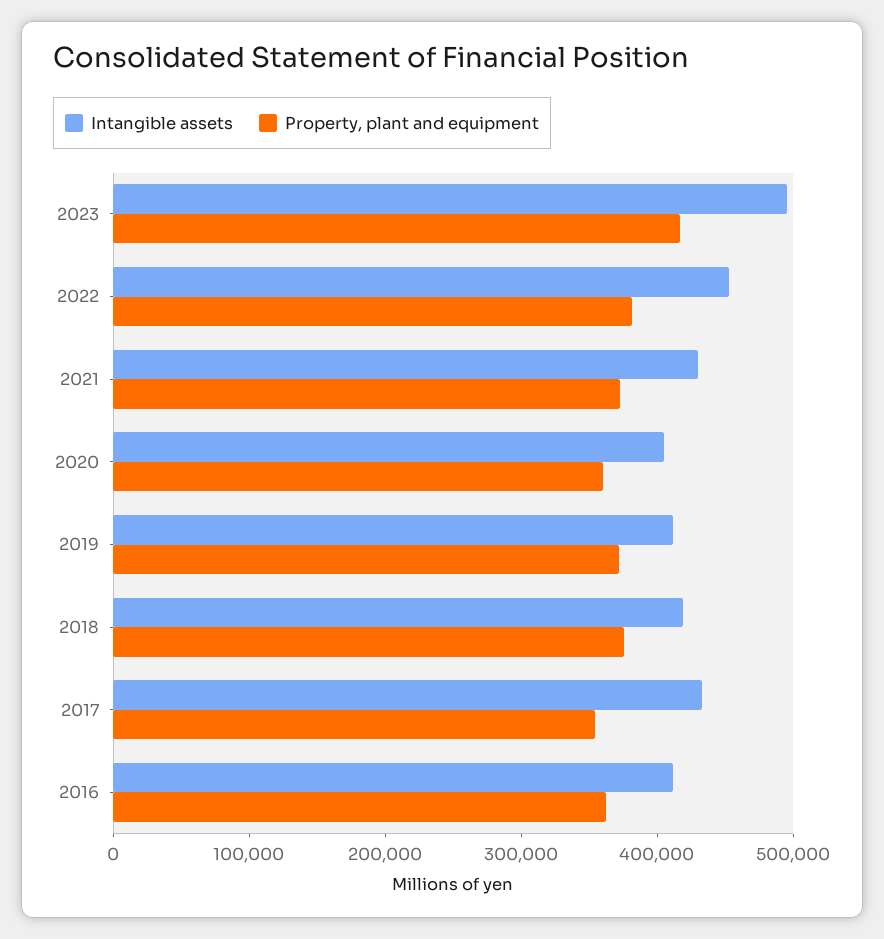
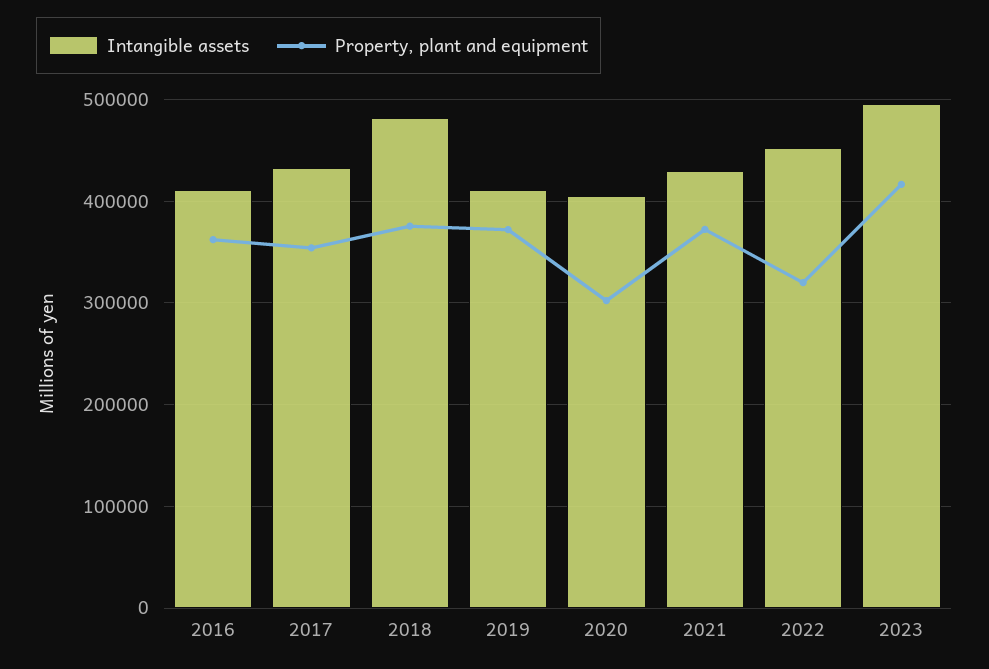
  {
    "Intangible assets": {
      "2023": 500000,
      "2022": 450000,
      "2021": 430000,
      "2020": 410000,
      "2019": 410000,
-     "2018": 420000,
+     "2018": 480000,
      "2017": 430000,
      "2016": 410000
    },
    "Property, plant and equipment": {
      "2023": 420000,
-     "2022": 380000,
+     "2022": 320000,
      "2021": 370000,
-     "2020": 360000,
+     "2020": 300000,
      "2019": 370000,
      "2018": 380000,
      "2017": 350000,
      "2016": 360000
    }
  }

